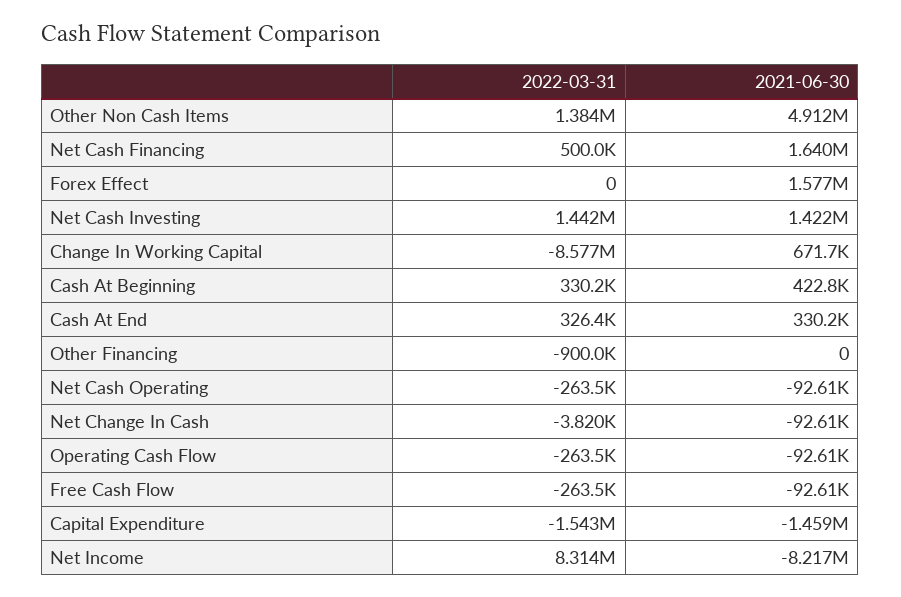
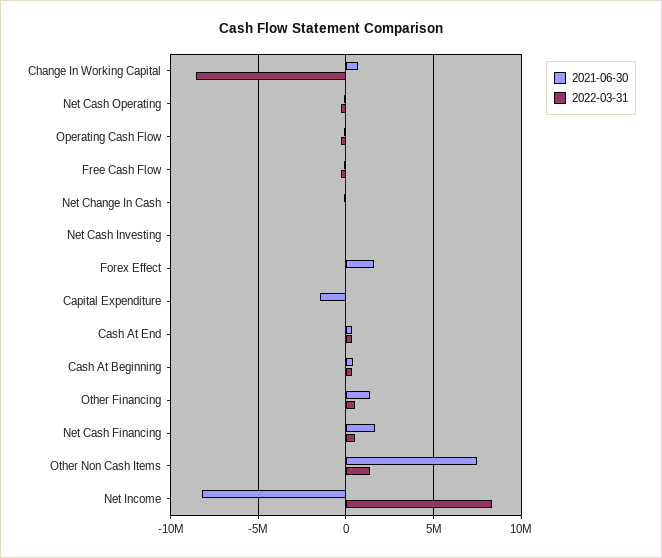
  {
    "2022-03-31": {
      "Other Non Cash Items": 1384000,
      "Net Cash Financing": 500000,
      "Forex Effect": 0,
-     "Net Cash Investing": 1442000,
+     "Net Cash Investing": 0,
      "Change In Working Capital": -8577000,
      "Cash At Beginning": 330200,
      "Cash At End": 326400,
-     "Other Financing": -900000,
+     "Other Financing": 500000,
      "Net Cash Operating": -263500,
      "Net Change In Cash": -3820,
      "Operating Cash Flow": -263500,
      "Free Cash Flow": -263500,
-     "Capital Expenditure": -1543000,
+     "Capital Expenditure": 0,
      "Net Income": 8314000
    },
    "2021-06-30": {
-     "Other Non Cash Items": 4912000,
+     "Other Non Cash Items": 7500000,
      "Net Cash Financing": 1640000,
      "Forex Effect": 1577000,
-     "Net Cash Investing": 1422000,
+     "Net Cash Investing": 0,
      "Change In Working Capital": 671700,
      "Cash At Beginning": 422800,
      "Cash At End": 330200,
-     "Other Financing": 0,
+     "Other Financing": 1500000,
      "Net Cash Operating": -92610,
      "Net Change In Cash": -92610,
      "Operating Cash Flow": -92610,
      "Free Cash Flow": -92610,
      "Capital Expenditure": -1459000,
      "Net Income": -8217000
    }
  }

